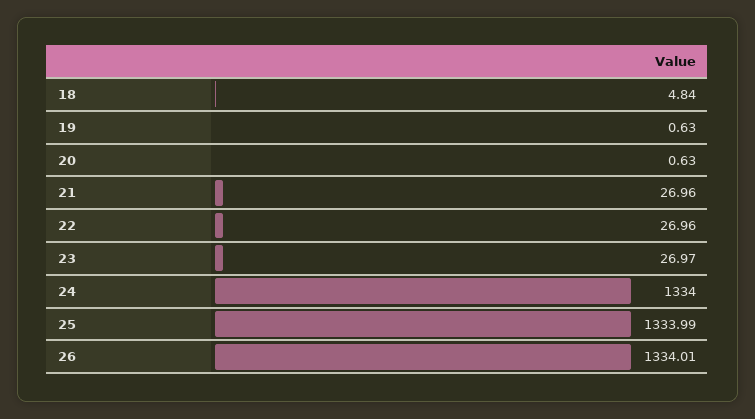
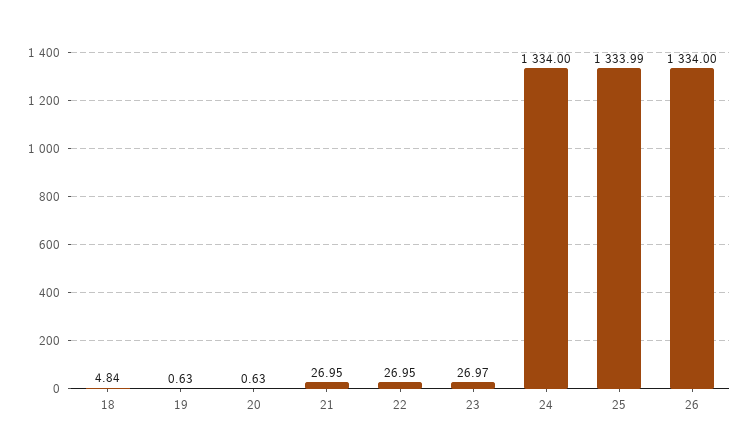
  {
    "18": 4.84,
    "19": 0.63,
    "20": 0.63,
-   "21": 26.96,
+   "21": 26.95,
-   "22": 26.96,
+   "22": 26.95,
    "23": 26.97,
    "24": 1334,
    "25": 1333.99,
-   "26": 1334.01
+   "26": 1334
  }

